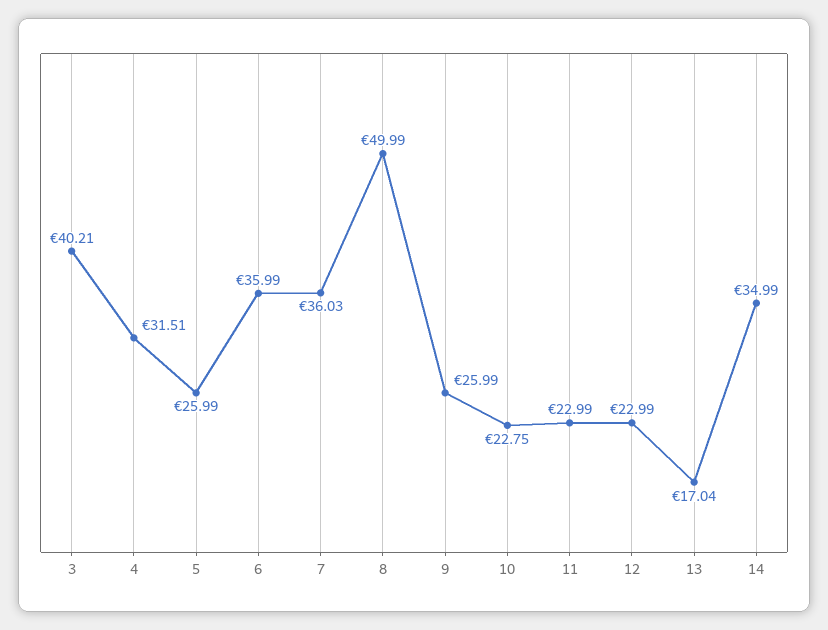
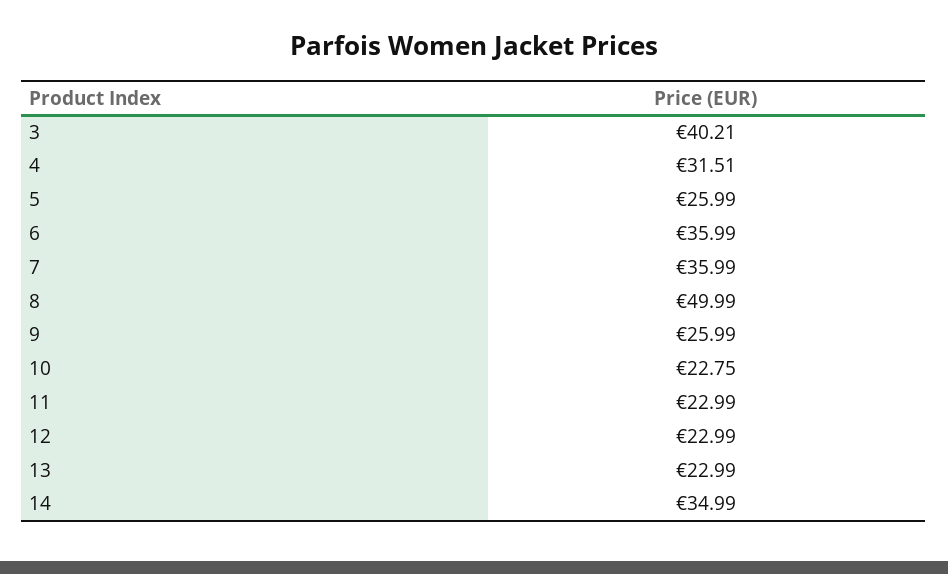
  {
    "3": 40.21,
    "4": 31.51,
    "5": 25.99,
    "6": 35.99,
-   "7": 36.03,
+   "7": 35.99,
    "8": 49.99,
    "9": 25.99,
    "10": 22.75,
    "11": 22.99,
    "12": 22.99,
-   "13": 17.04,
+   "13": 22.99,
    "14": 34.99
  }

